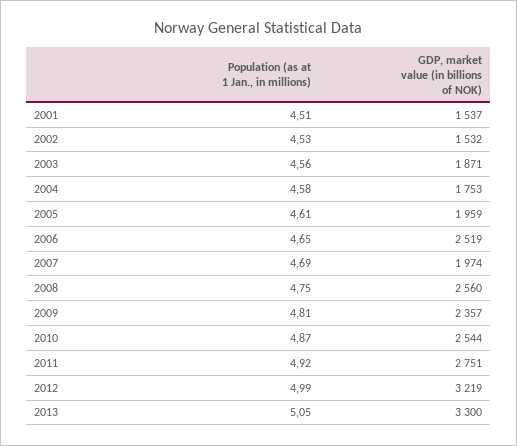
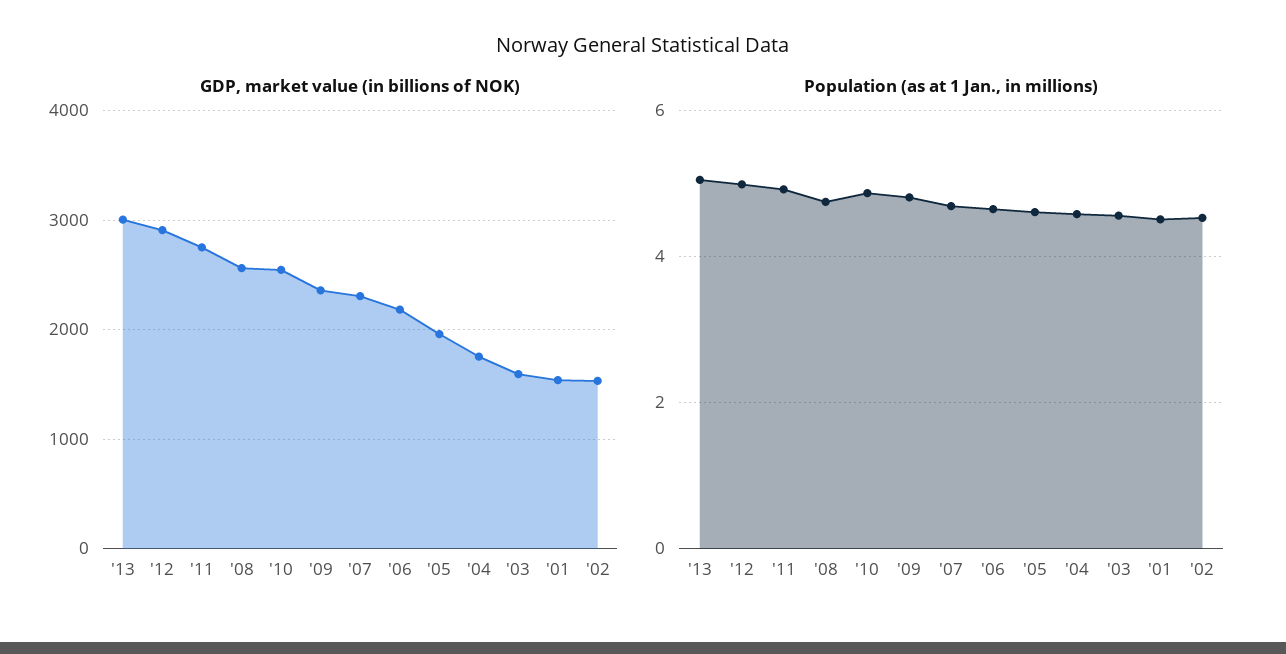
  {
    "Population (as at 1 Jan., in millions)": {
      "2001": 4.51,
      "2002": 4.53,
      "2003": 4.56,
      "2004": 4.58,
      "2005": 4.61,
      "2006": 4.65,
      "2007": 4.69,
      "2008": 4.75,
      "2009": 4.81,
      "2010": 4.87,
      "2011": 4.92,
      "2012": 4.99,
      "2013": 5.05
    },
    "GDP, market value (in billions of NOK)": {
      "2001": 1537,
      "2002": 1532,
-     "2003": 1871,
+     "2003": 1600,
      "2004": 1753,
      "2005": 1959,
-     "2006": 2519,
+     "2006": 2200,
-     "2007": 1974,
+     "2007": 2300,
      "2008": 2560,
      "2009": 2357,
      "2010": 2544,
      "2011": 2751,
-     "2012": 3219,
+     "2012": 2900,
-     "2013": 3300
+     "2013": 3000
    }
  }

